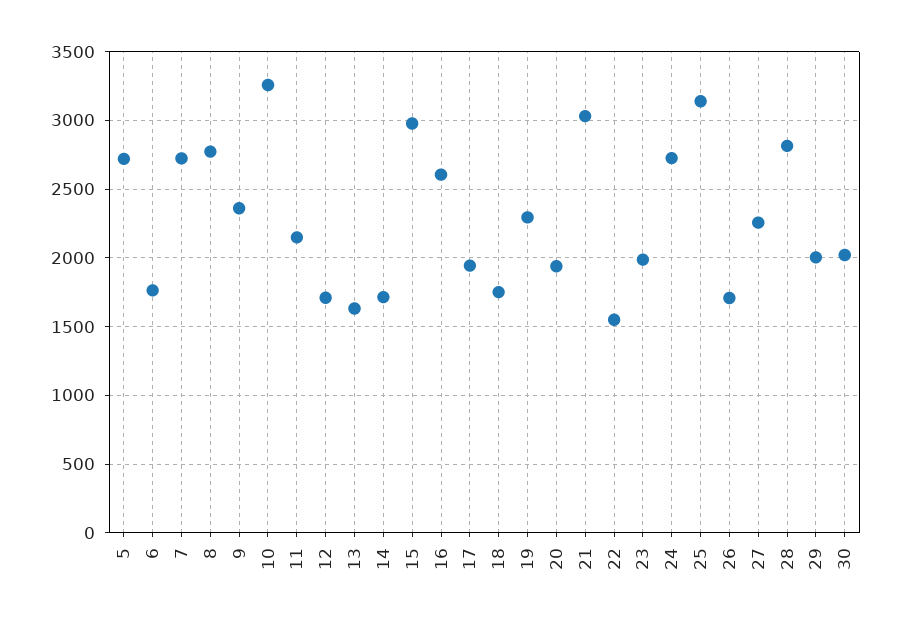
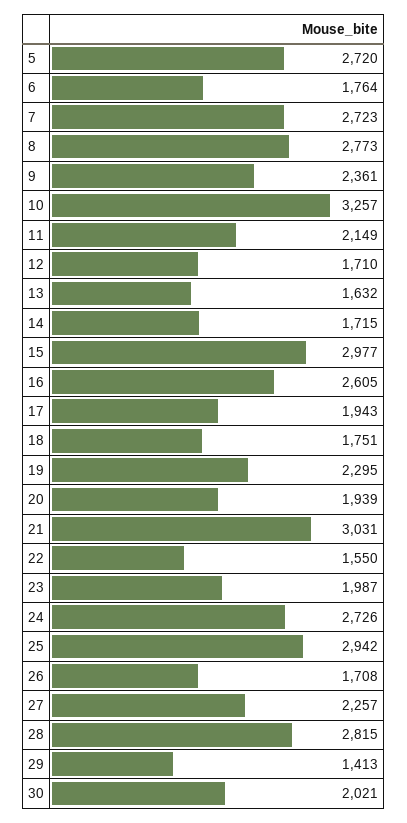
  {
    "5": 2720,
    "6": 1764,
    "7": 2723,
    "8": 2773,
    "9": 2361,
    "10": 3257,
    "11": 2149,
    "12": 1710,
    "13": 1632,
    "14": 1715,
    "15": 2977,
    "16": 2605,
    "17": 1943,
    "18": 1751,
    "19": 2295,
    "20": 1939,
    "21": 3031,
    "22": 1550,
    "23": 1987,
    "24": 2726,
-   "25": 3150,
+   "25": 2942,
    "26": 1708,
    "27": 2257,
    "28": 2815,
-   "29": 2000,
+   "29": 1413,
    "30": 2021
  }

